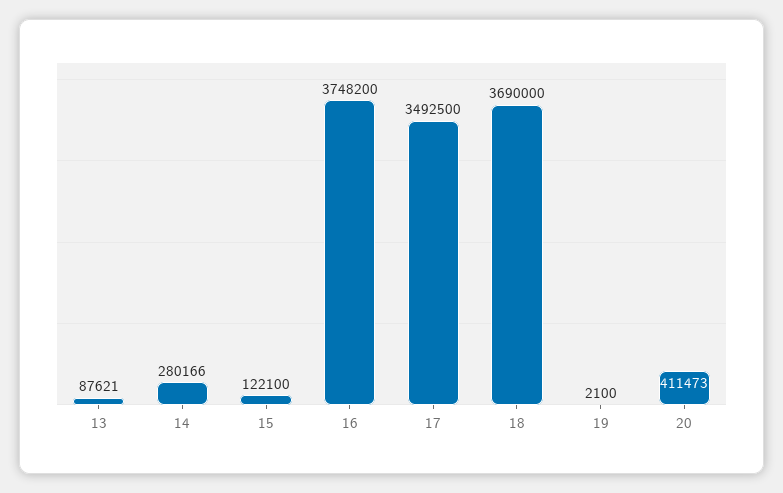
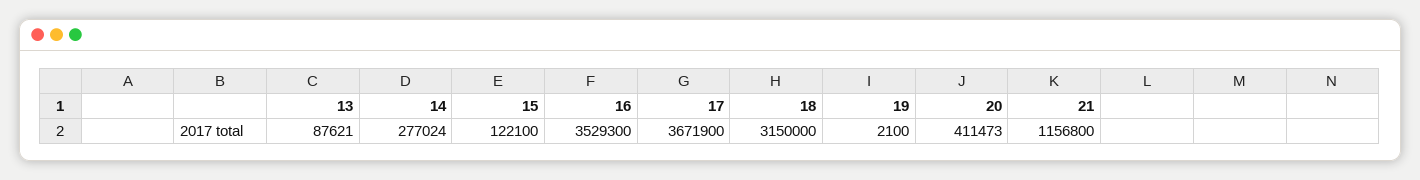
  {
    "13": 87621,
-   "14": 280166,
+   "14": 277024,
    "15": 122100,
-   "16": 3748200,
+   "16": 3529300,
-   "17": 3492500,
+   "17": 3671900,
-   "18": 3690000,
+   "18": 3150000,
    "19": 2100,
-   "20": 411473
+   "20": 411473,
+   "21": 1156800
  }

